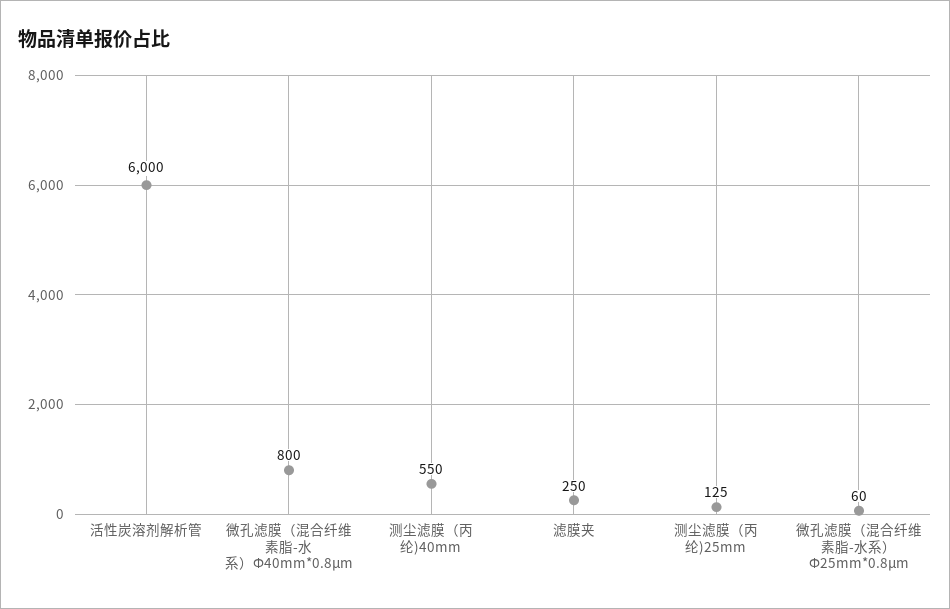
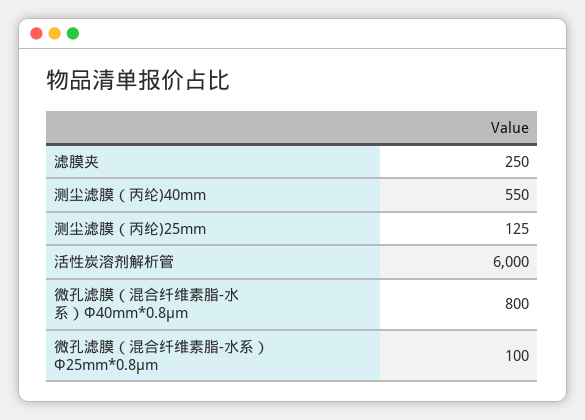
  {
    "活性炭溶剂解析管": 6000,
    "微孔滤膜（混合纤维素脂-水系）Ф40mm*0.8μm": 800,
    "测尘滤膜（丙纶)40mm": 550,
    "滤膜夹": 250,
    "测尘滤膜（丙纶)25mm": 125,
-   "微孔滤膜（混合纤维素脂-水系） Ф25mm*0.8μm": 60
+   "微孔滤膜（混合纤维素脂-水系） Ф25mm*0.8μm": 100
  }

